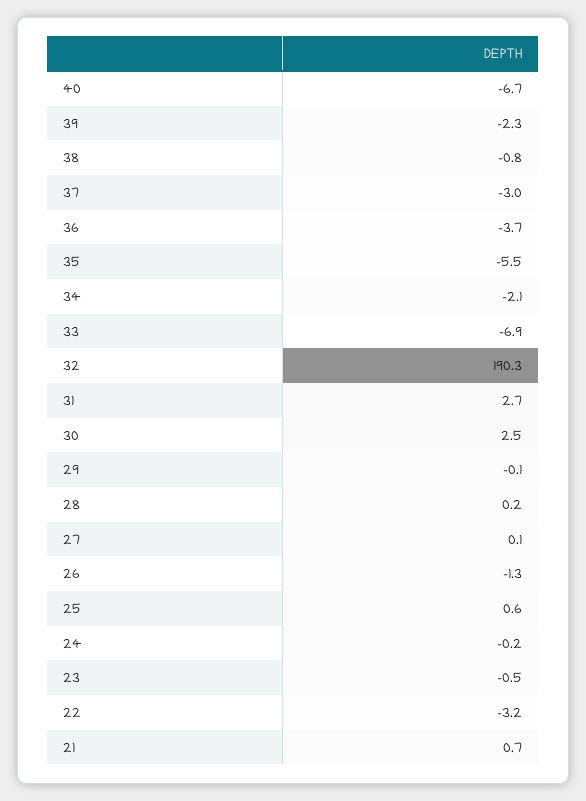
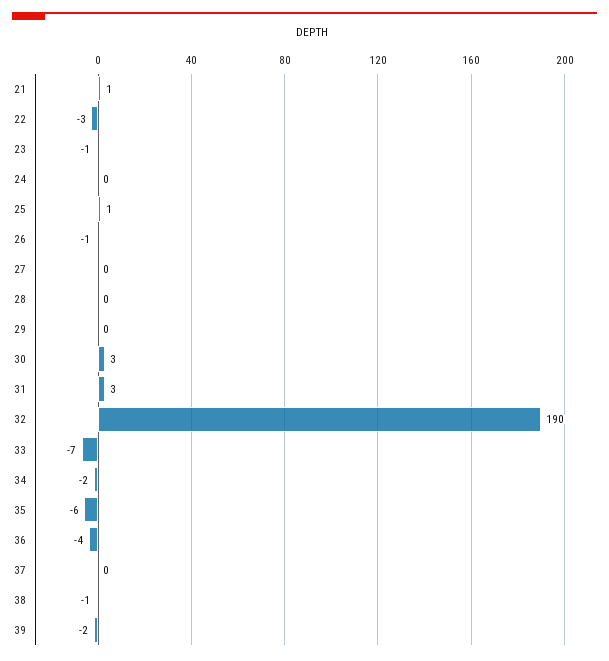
  {
-   "40": -6.7,
    "39": -2.3,
    "38": -0.8,
-   "37": -3,
+   "37": 0,
    "36": -3.7,
    "35": -5.5,
    "34": -2.1,
    "33": -6.9,
    "32": 190.3,
    "31": 2.7,
    "30": 2.5,
    "29": -0.1,
    "28": 0.2,
    "27": 0.1,
    "26": -1.3,
    "25": 0.6,
    "24": -0.2,
    "23": -0.5,
    "22": -3.2,
    "21": 0.7
  }

